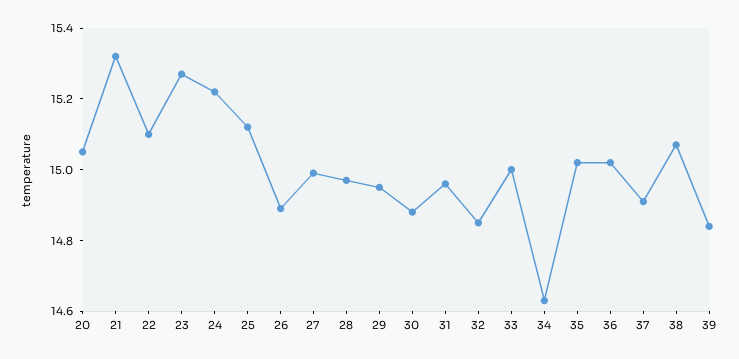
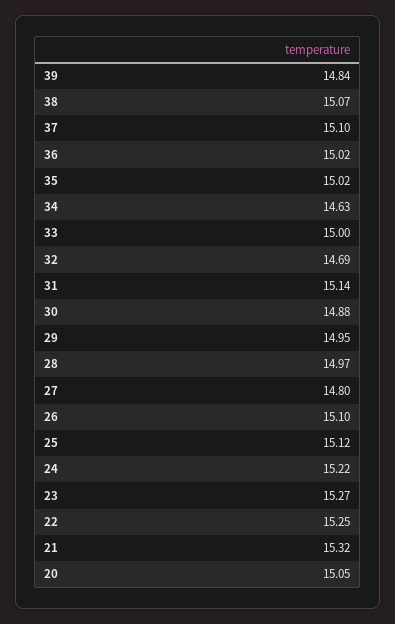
  {
    "20": 15.05,
    "21": 15.32,
-   "22": 15.1,
+   "22": 15.25,
    "23": 15.27,
    "24": 15.22,
    "25": 15.12,
-   "26": 14.9,
+   "26": 15.1,
-   "27": 15,
+   "27": 14.8,
    "28": 14.97,
    "29": 14.95,
    "30": 14.88,
-   "31": 14.95,
+   "31": 15.14,
-   "32": 14.85,
+   "32": 14.69,
    "33": 15,
    "34": 14.63,
    "35": 15.02,
    "36": 15.02,
-   "37": 14.9,
+   "37": 15.1,
    "38": 15.07,
    "39": 14.84
  }

